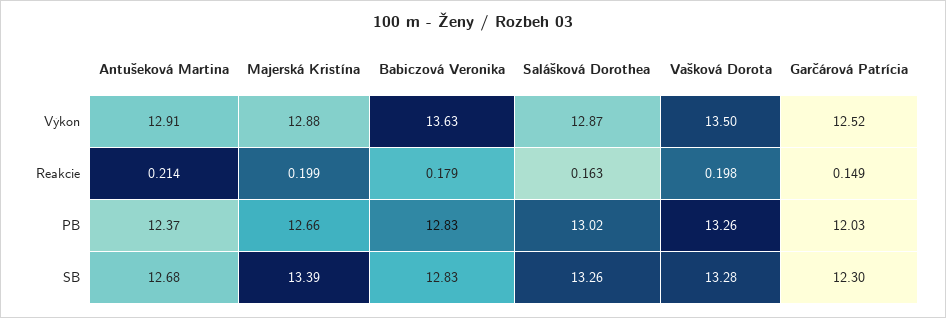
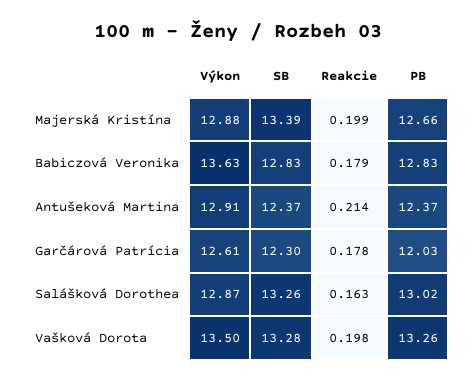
  {
    "Antušeková Martina": {
      "Výkon": 12.91,
      "Reakcie": 0.214,
      "PB": 12.37,
-     "SB": 12.68
+     "SB": 12.37
    },
    "Majerská Kristína": {
      "Výkon": 12.88,
      "Reakcie": 0.199,
      "PB": 12.66,
      "SB": 13.39
    },
    "Babiczová Veronika": {
      "Výkon": 13.63,
      "Reakcie": 0.179,
      "PB": 12.83,
      "SB": 12.83
    },
    "Salášková Dorothea": {
      "Výkon": 12.87,
      "Reakcie": 0.163,
      "PB": 13.02,
      "SB": 13.26
    },
    "Vašková Dorota": {
      "Výkon": 13.5,
      "Reakcie": 0.198,
      "PB": 13.26,
      "SB": 13.28
    },
    "Garčárová Patrícia": {
-     "Výkon": 12.52,
+     "Výkon": 12.61,
-     "Reakcie": 0.149,
+     "Reakcie": 0.178,
      "PB": 12.03,
      "SB": 12.3
    }
  }

